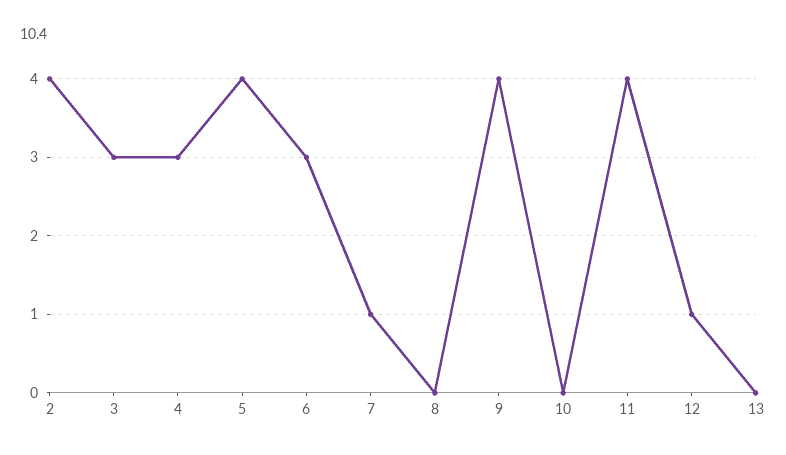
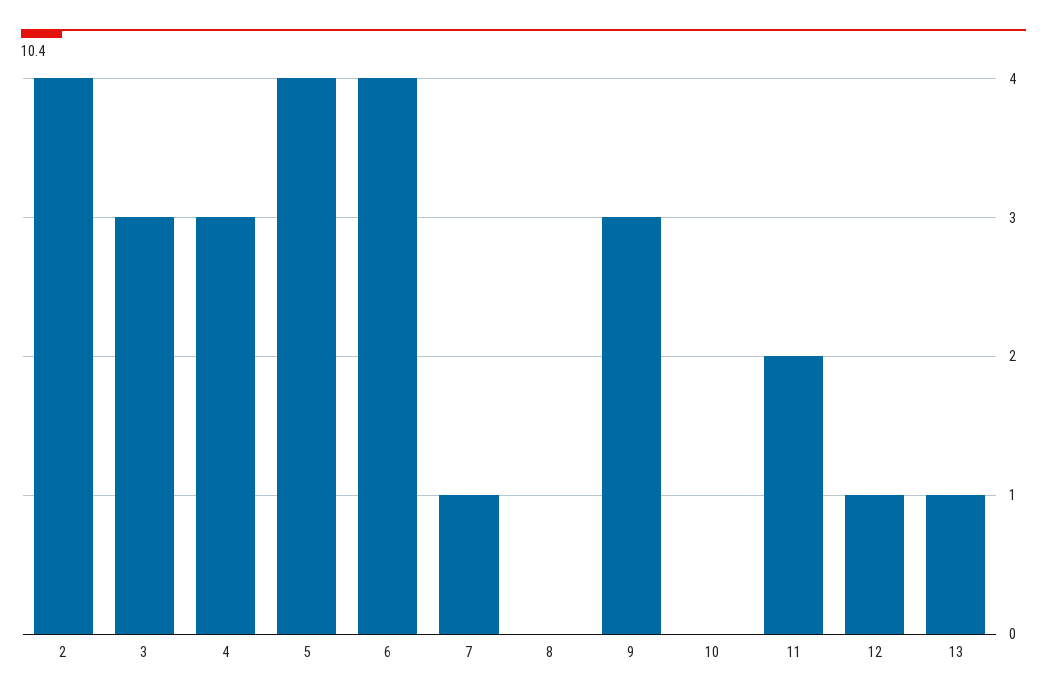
  {
    "2": 4,
    "3": 3,
    "4": 3,
    "5": 4,
-   "6": 3,
+   "6": 4,
    "7": 1,
    "8": 0,
-   "9": 4,
+   "9": 3,
    "10": 0,
-   "11": 4,
+   "11": 2,
    "12": 1,
-   "13": 0
+   "13": 1
  }

